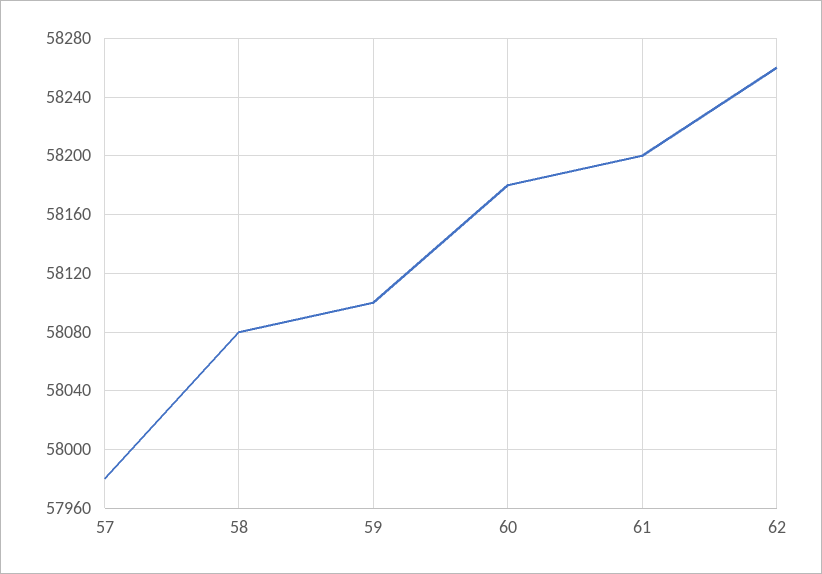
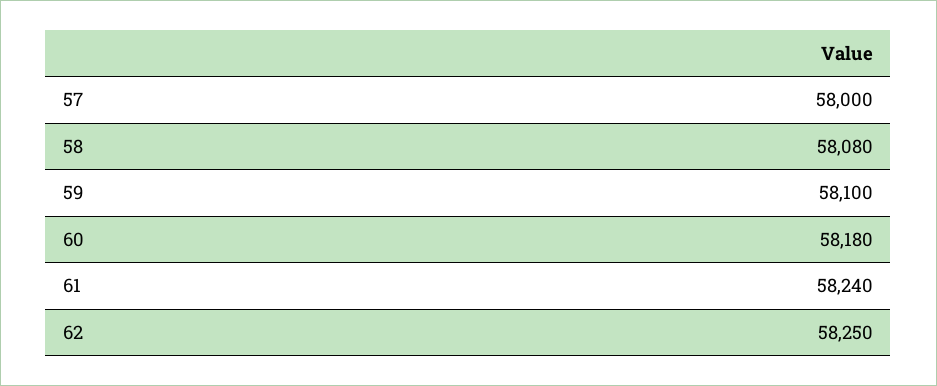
  {
-   "57": 57980,
+   "57": 58000,
    "58": 58080,
    "59": 58100,
    "60": 58180,
-   "61": 58200,
+   "61": 58240,
-   "62": 58260
+   "62": 58250
  }

